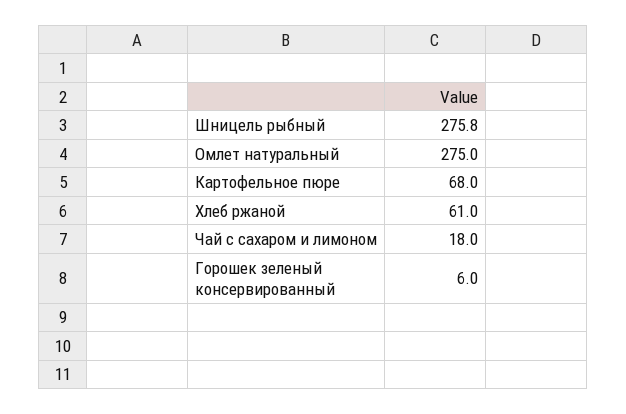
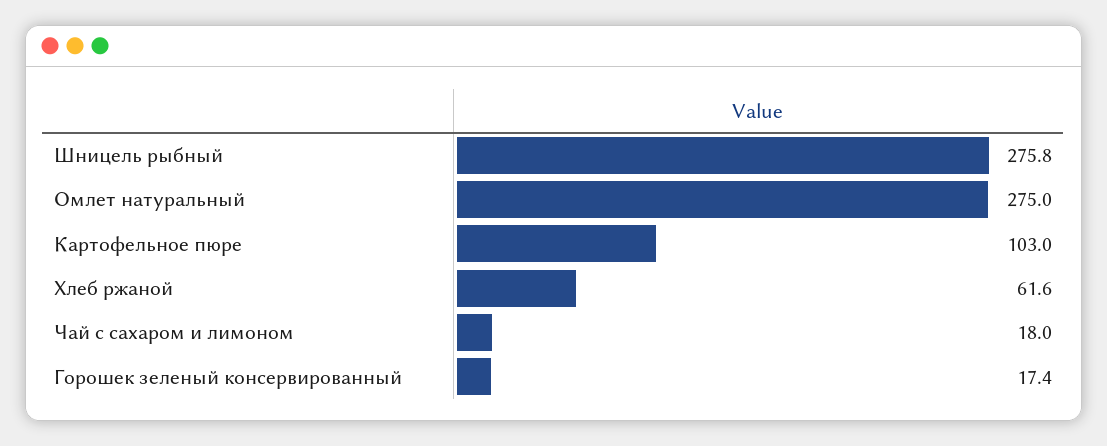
  {
    "Шницель рыбный": 275.8,
    "Омлет натуральный": 275,
-   "Картофельное пюре": 68,
+   "Картофельное пюре": 103,
-   "Хлеб ржаной": 61,
+   "Хлеб ржаной": 61.6,
    "Чай с сахаром и лимоном": 18,
-   "Горошек зеленый консервированный": 6
+   "Горошек зеленый консервированный": 17.4
  }

